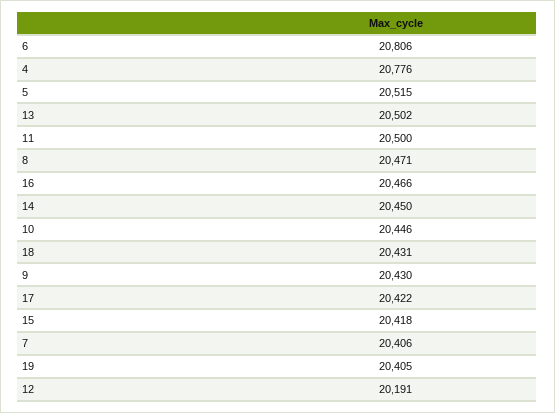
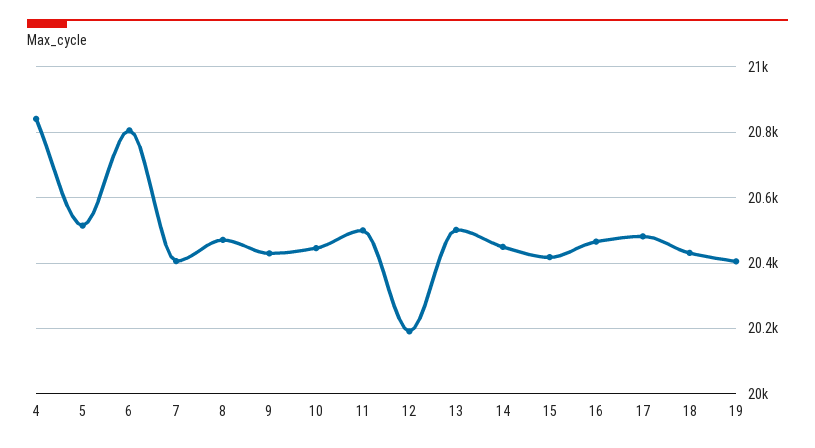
  {
    "6": 20806,
-   "4": 20776,
+   "4": 20840,
    "5": 20515,
    "13": 20502,
    "11": 20500,
    "8": 20471,
    "16": 20466,
    "14": 20450,
    "10": 20446,
    "18": 20431,
    "9": 20430,
-   "17": 20422,
+   "17": 20480,
    "15": 20418,
    "7": 20406,
    "19": 20405,
    "12": 20191
  }

